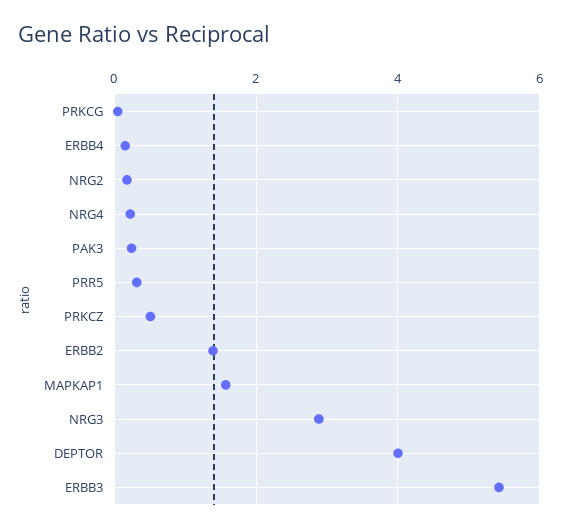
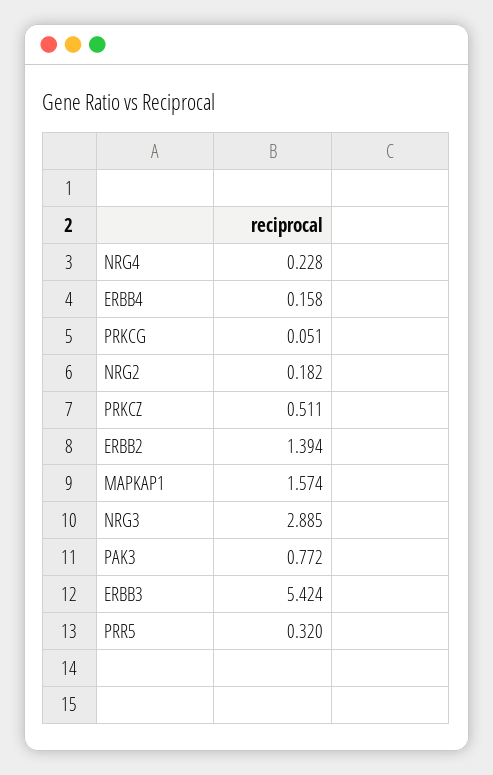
  {
    "PRKCG": 0.051,
    "ERBB4": 0.158,
    "NRG2": 0.182,
    "NRG4": 0.228,
-   "PAK3": 0.2,
+   "PAK3": 0.772,
    "PRR5": 0.32,
    "PRKCZ": 0.511,
    "ERBB2": 1.394,
    "MAPKAP1": 1.574,
    "NRG3": 2.885,
-   "DEPTOR": 4,
    "ERBB3": 5.424
  }

